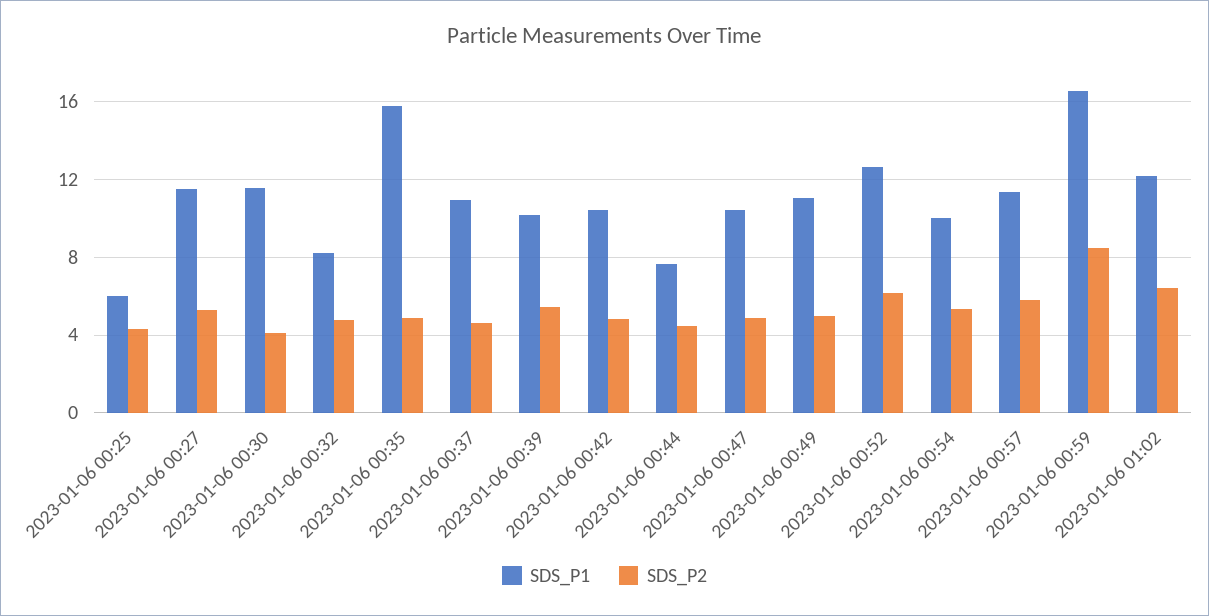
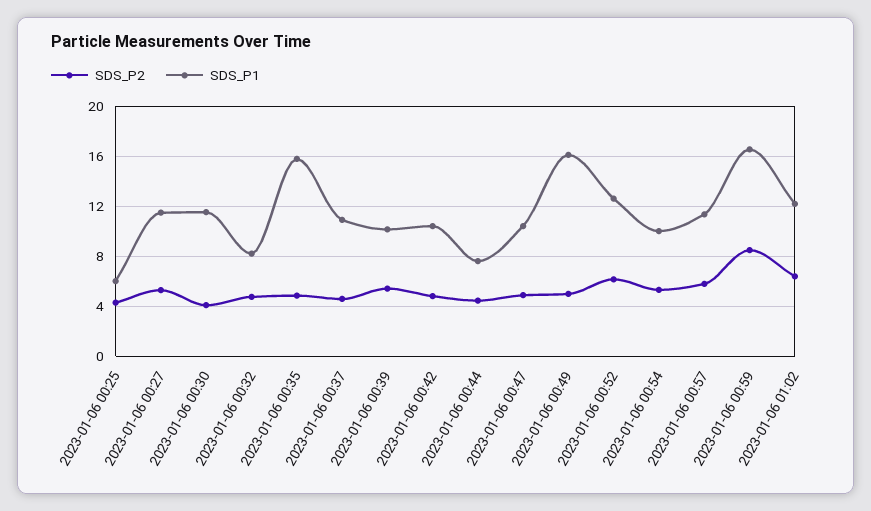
  {
    "SDS_P1": {
      "2023-01-06 00:25": 6,
      "2023-01-06 00:27": 11.5,
      "2023-01-06 00:30": 11.5,
      "2023-01-06 00:32": 8,
      "2023-01-06 00:35": 16,
      "2023-01-06 00:37": 11,
      "2023-01-06 00:39": 10,
      "2023-01-06 00:42": 10.5,
      "2023-01-06 00:44": 7.5,
      "2023-01-06 00:47": 10.5,
-     "2023-01-06 00:49": 11,
+     "2023-01-06 00:49": 16,
      "2023-01-06 00:52": 12.5,
      "2023-01-06 00:54": 10,
      "2023-01-06 00:57": 11.5,
      "2023-01-06 00:59": 16.5,
      "2023-01-06 01:02": 12
    },
    "SDS_P2": {
      "2023-01-06 00:25": 4.5,
      "2023-01-06 00:27": 5.5,
      "2023-01-06 00:30": 4,
      "2023-01-06 00:32": 5,
      "2023-01-06 00:35": 5,
      "2023-01-06 00:37": 4.5,
      "2023-01-06 00:39": 5.5,
      "2023-01-06 00:42": 5,
      "2023-01-06 00:44": 4.5,
      "2023-01-06 00:47": 5,
      "2023-01-06 00:49": 5,
      "2023-01-06 00:52": 6,
      "2023-01-06 00:54": 5.5,
      "2023-01-06 00:57": 6,
      "2023-01-06 00:59": 8.5,
      "2023-01-06 01:02": 6.5
    }
  }

